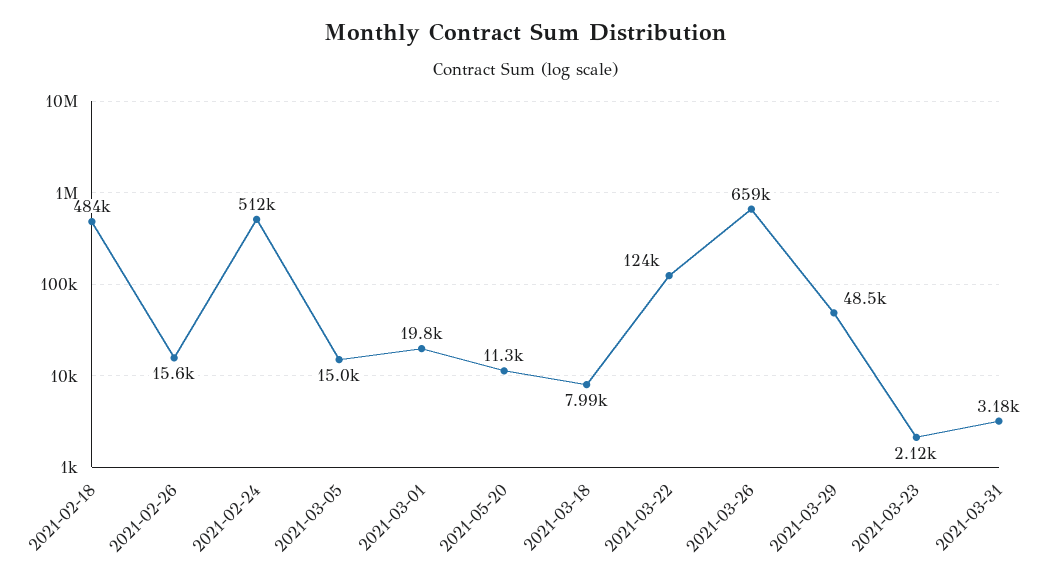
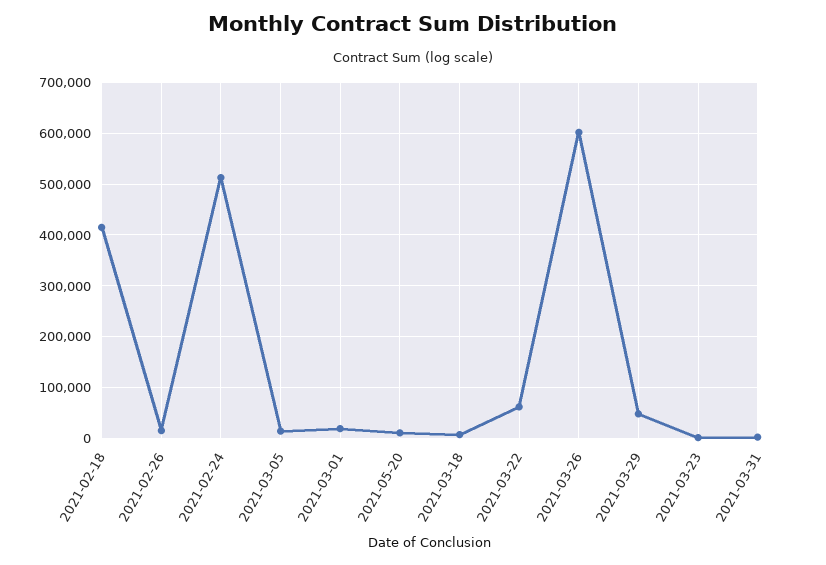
  {
-   "2021-02-18": 484000,
+   "2021-02-18": 420000,
    "2021-02-26": 15600,
    "2021-02-24": 512000,
    "2021-03-05": 15000,
    "2021-03-01": 19800,
    "2021-05-20": 11300,
    "2021-03-18": 7990,
-   "2021-03-22": 124000,
+   "2021-03-22": 60000,
-   "2021-03-26": 659000,
+   "2021-03-26": 600000,
    "2021-03-29": 48500,
    "2021-03-23": 2120,
    "2021-03-31": 3180
  }

